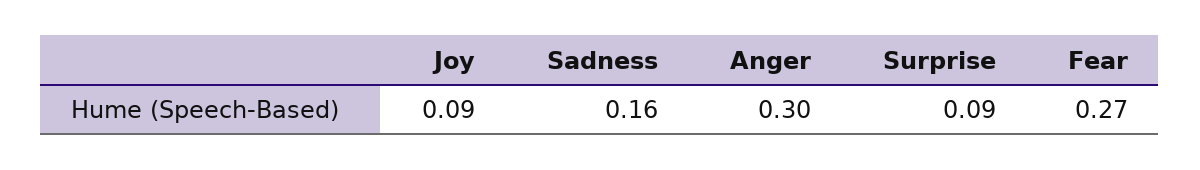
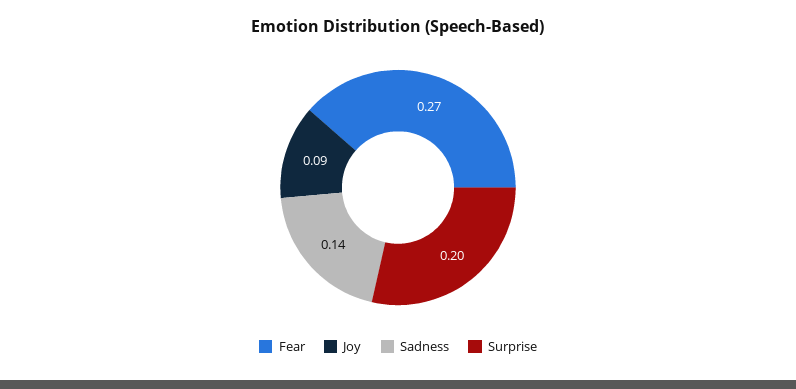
  {
    "Joy": 0.09,
-   "Sadness": 0.16,
+   "Sadness": 0.14,
-   "Anger": 0.3,
-   "Surprise": 0.09,
+   "Surprise": 0.2,
    "Fear": 0.27
  }

